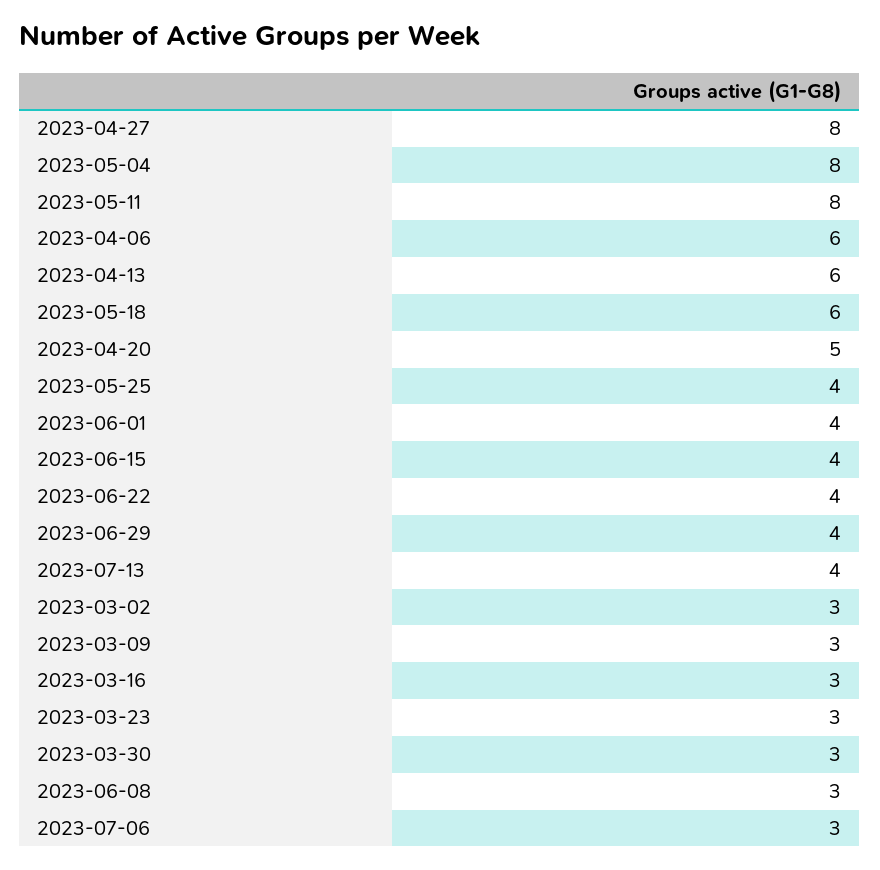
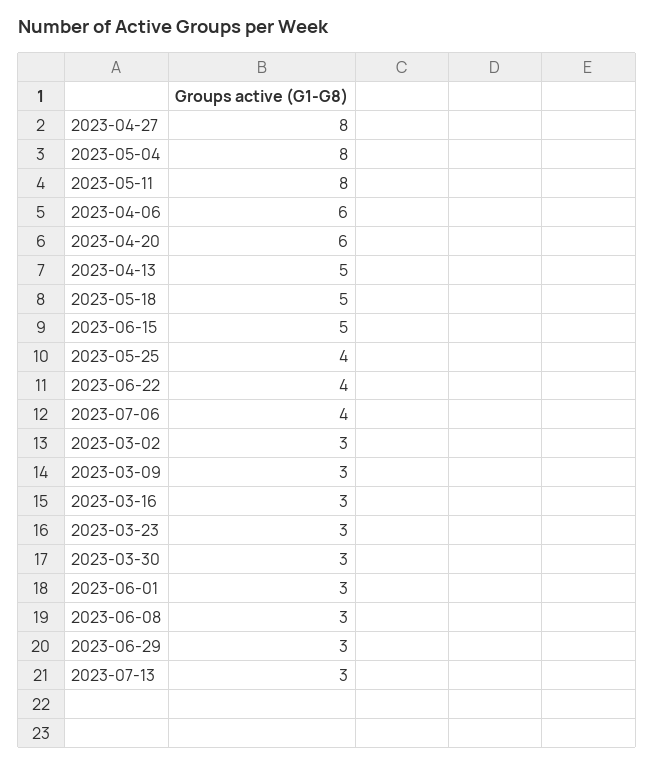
  {
    "2023-04-27": 8,
    "2023-05-04": 8,
    "2023-05-11": 8,
    "2023-04-06": 6,
-   "2023-04-13": 6,
+   "2023-04-13": 5,
-   "2023-05-18": 6,
+   "2023-05-18": 5,
-   "2023-04-20": 5,
+   "2023-04-20": 6,
    "2023-05-25": 4,
-   "2023-06-01": 4,
+   "2023-06-01": 3,
-   "2023-06-15": 4,
+   "2023-06-15": 5,
    "2023-06-22": 4,
-   "2023-06-29": 4,
+   "2023-06-29": 3,
-   "2023-07-13": 4,
+   "2023-07-13": 3,
    "2023-03-02": 3,
    "2023-03-09": 3,
    "2023-03-16": 3,
    "2023-03-23": 3,
    "2023-03-30": 3,
    "2023-06-08": 3,
-   "2023-07-06": 3
+   "2023-07-06": 4
  }

